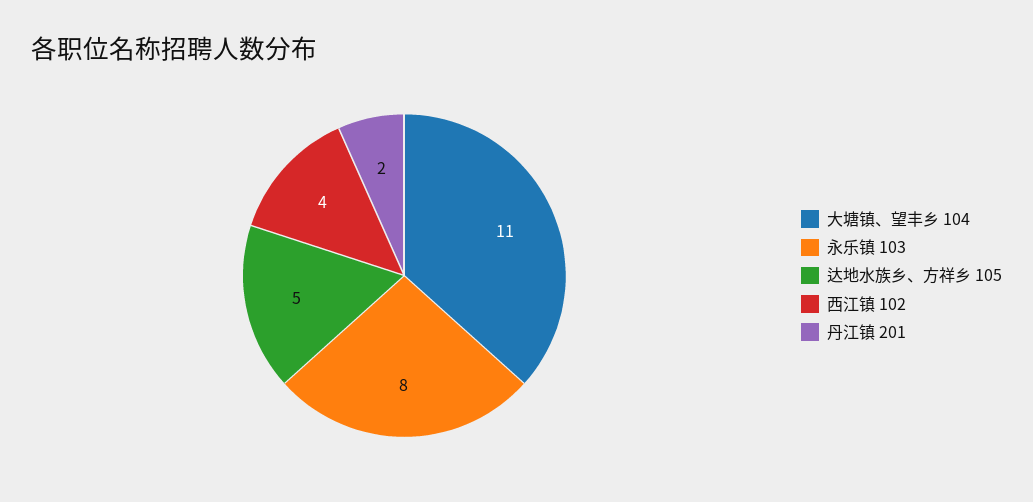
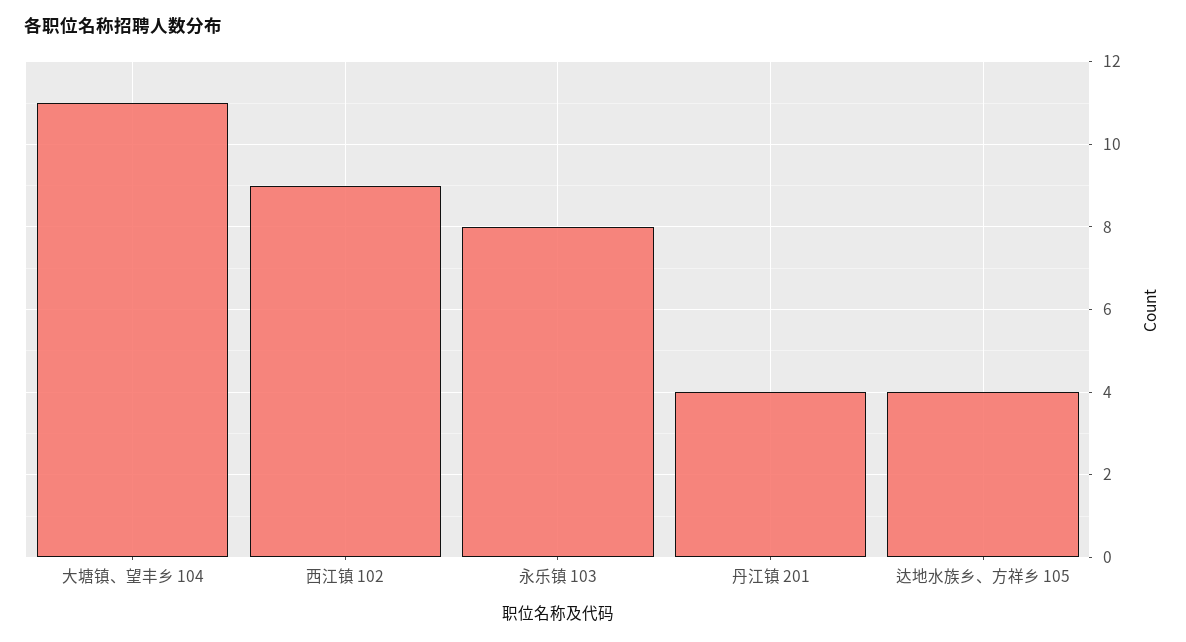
  {
    "大塘镇、望丰乡 104": 11,
    "永乐镇 103": 8,
-   "达地水族乡、方祥乡 105": 5,
+   "达地水族乡、方祥乡 105": 4,
-   "西江镇 102": 4,
+   "西江镇 102": 9,
-   "丹江镇 201": 2
+   "丹江镇 201": 4
  }

